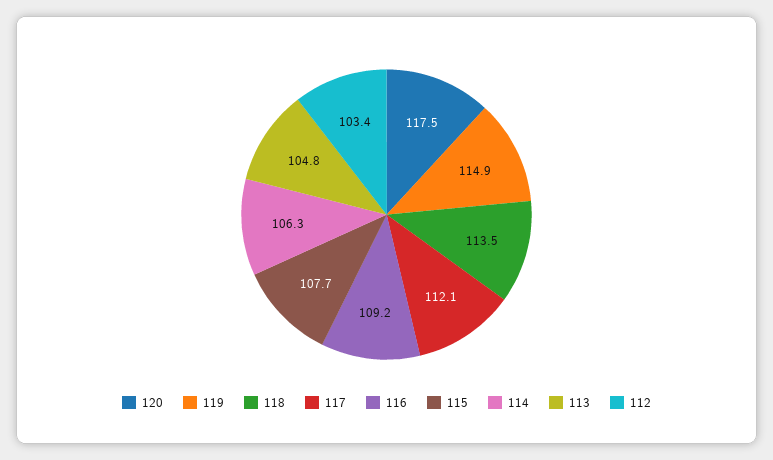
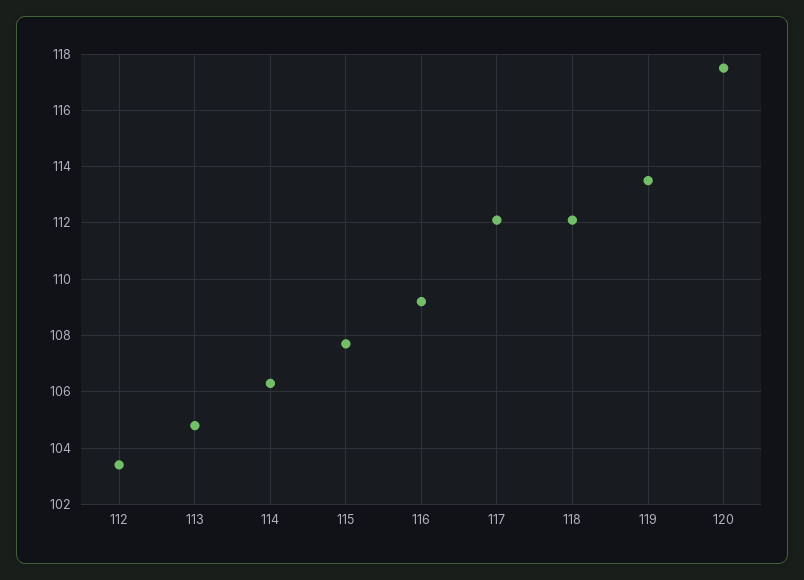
  {
    "120": 117.5,
-   "119": 114.9,
+   "119": 113.5,
-   "118": 113.5,
+   "118": 112,
    "117": 112.1,
    "116": 109.2,
    "115": 107.7,
    "114": 106.3,
    "113": 104.8,
    "112": 103.4
  }

